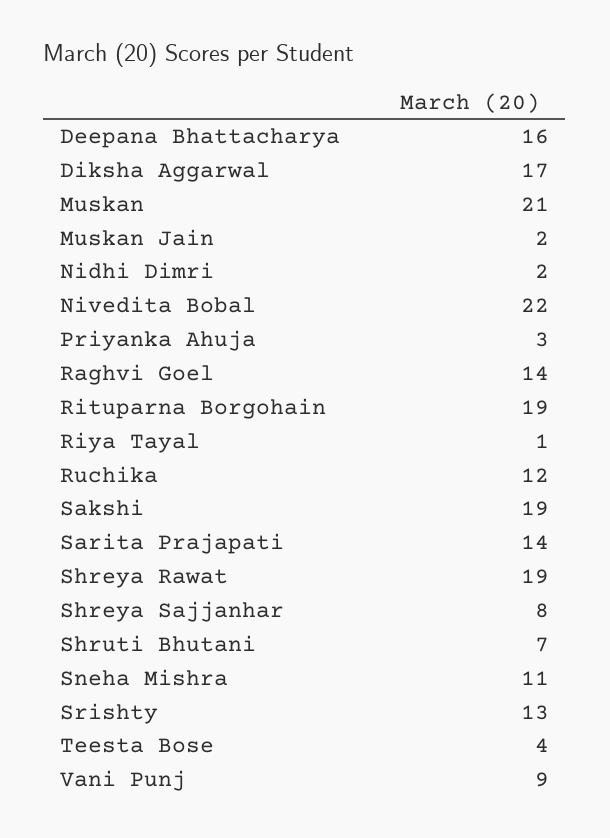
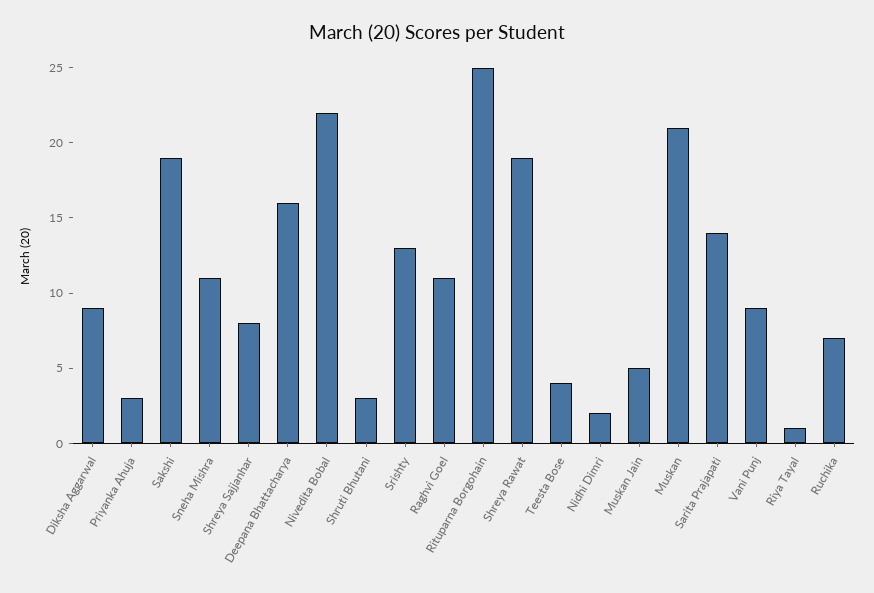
  {
    "Deepana Bhattacharya": 16,
-   "Diksha Aggarwal": 17,
+   "Diksha Aggarwal": 9,
    "Muskan": 21,
-   "Muskan Jain": 2,
+   "Muskan Jain": 5,
    "Nidhi Dimri": 2,
    "Nivedita Bobal": 22,
    "Priyanka Ahuja": 3,
-   "Raghvi Goel": 14,
+   "Raghvi Goel": 11,
-   "Rituparna Borgohain": 19,
+   "Rituparna Borgohain": 25,
    "Riya Tayal": 1,
-   "Ruchika": 12,
+   "Ruchika": 7,
    "Sakshi": 19,
    "Sarita Prajapati": 14,
    "Shreya Rawat": 19,
    "Shreya Sajjanhar": 8,
-   "Shruti Bhutani": 7,
+   "Shruti Bhutani": 3,
    "Sneha Mishra": 11,
    "Srishty": 13,
    "Teesta Bose": 4,
    "Vani Punj": 9
  }

